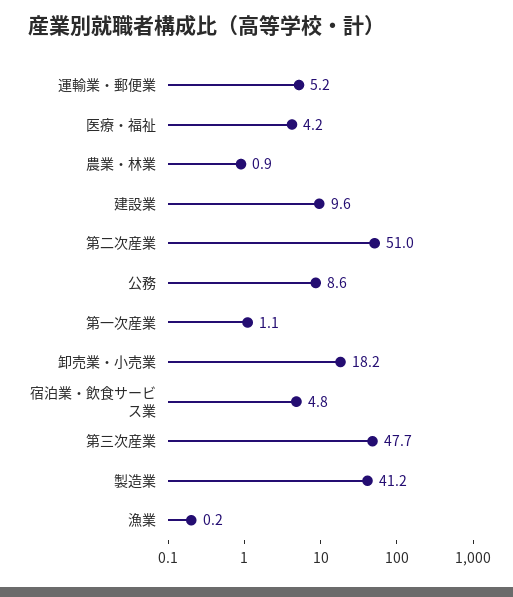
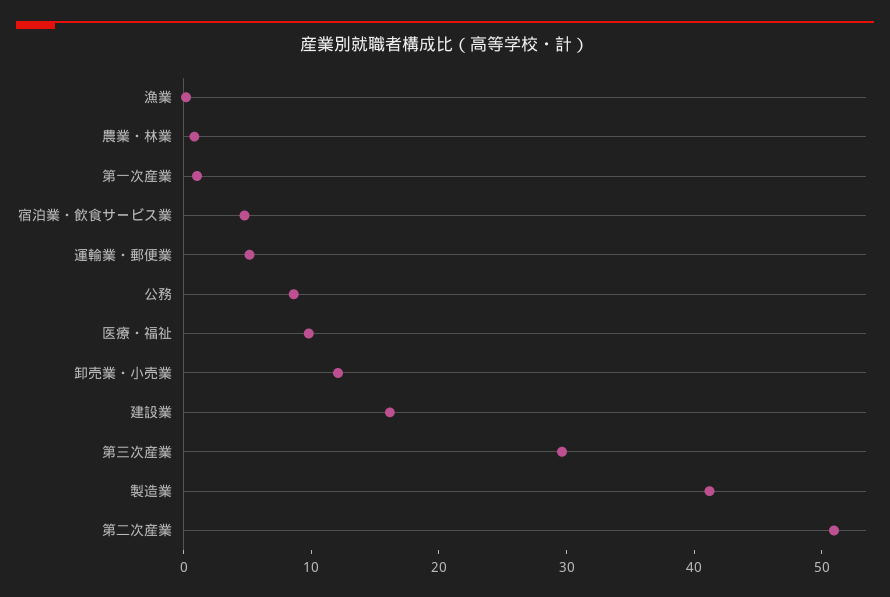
  {
    "運輸業・郵便業": 5.2,
-   "医療・福祉": 4.2,
+   "医療・福祉": 10,
    "農業・林業": 0.9,
-   "建設業": 9.6,
+   "建設業": 16,
    "第二次産業": 51,
    "公務": 8.6,
    "第一次産業": 1.1,
-   "卸売業・小売業": 18.2,
+   "卸売業・小売業": 12,
    "宿泊業・飲食サービス業": 4.8,
-   "第三次産業": 47.7,
+   "第三次産業": 30,
    "製造業": 41.2,
    "漁業": 0.2
  }

